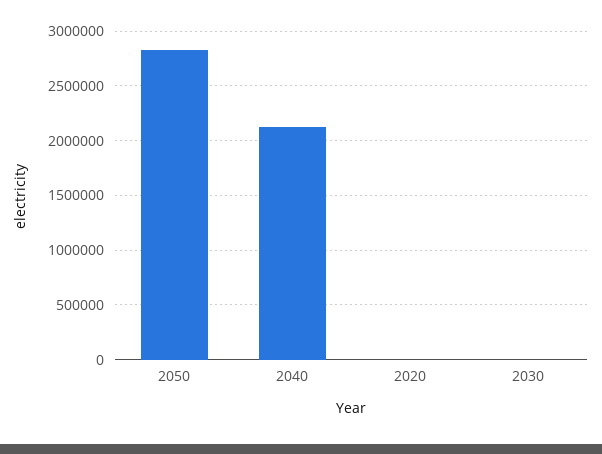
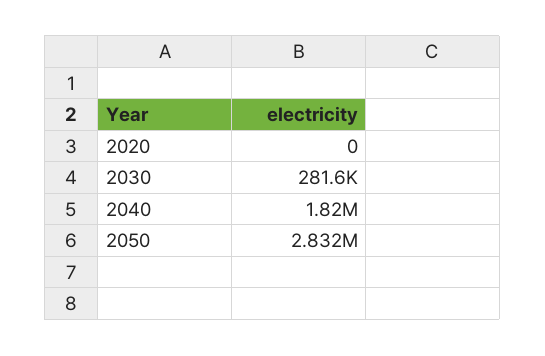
  {
    "2050": 2832000,
-   "2040": 2100000,
+   "2040": 1820000,
    "2020": 0,
-   "2030": 0
+   "2030": 281600
  }

